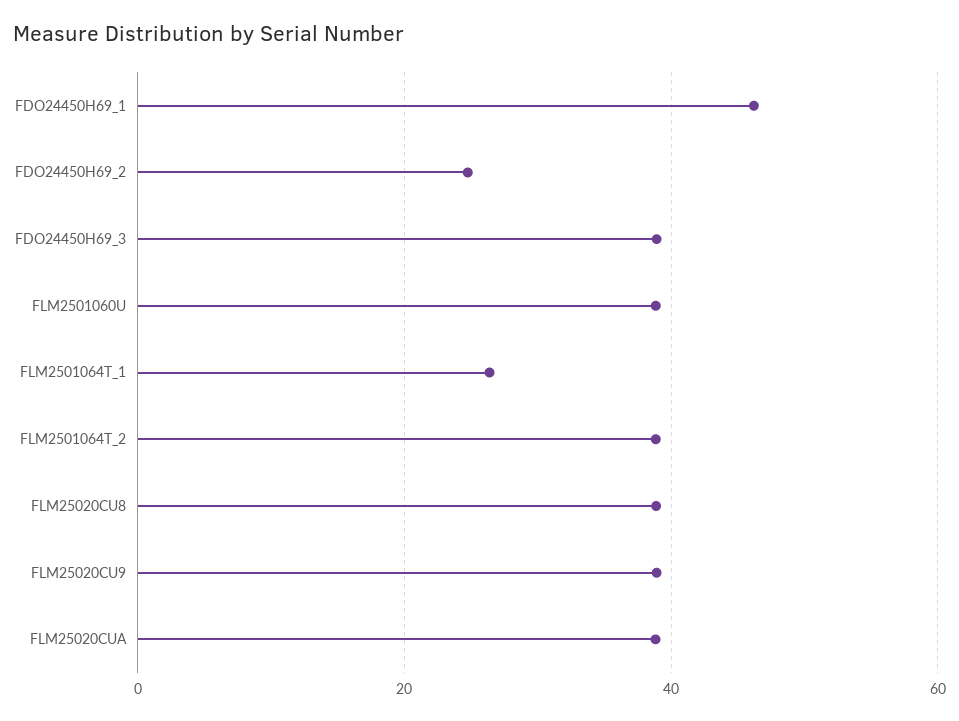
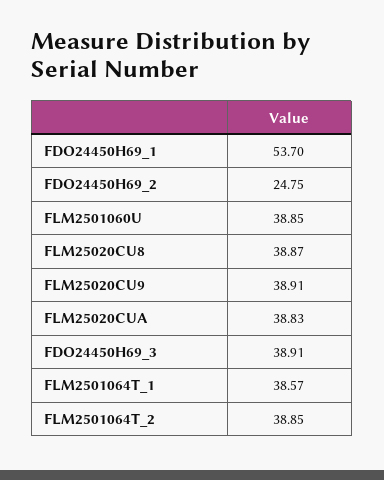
  {
-   "FDO24450H69_1": 46,
+   "FDO24450H69_1": 53.7,
    "FDO24450H69_2": 24.75,
    "FDO24450H69_3": 38.91,
    "FLM2501060U": 38.85,
-   "FLM2501064T_1": 26,
+   "FLM2501064T_1": 38.57,
    "FLM2501064T_2": 38.85,
    "FLM25020CU8": 38.87,
    "FLM25020CU9": 38.91,
    "FLM25020CUA": 38.83
  }

